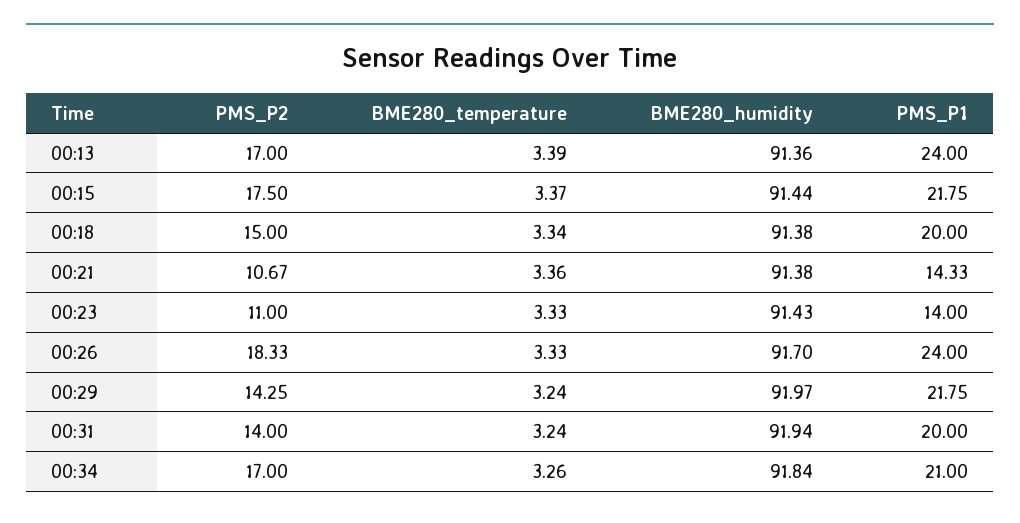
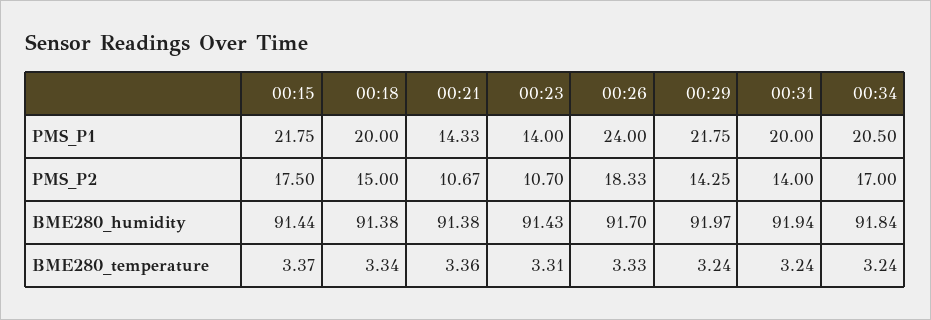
  {
    "PMS_P2": {
-     "00:13": 17,
      "00:15": 17.5,
      "00:18": 15,
      "00:21": 10.67,
-     "00:23": 11,
+     "00:23": 10.7,
      "00:26": 18.33,
      "00:29": 14.25,
      "00:31": 14,
      "00:34": 17
    },
    "BME280_temperature": {
-     "00:13": 3.39,
      "00:15": 3.37,
      "00:18": 3.34,
      "00:21": 3.36,
-     "00:23": 3.33,
+     "00:23": 3.31,
      "00:26": 3.33,
      "00:29": 3.24,
      "00:31": 3.24,
-     "00:34": 3.26
+     "00:34": 3.24
    },
    "BME280_humidity": {
-     "00:13": 91.36,
      "00:15": 91.44,
      "00:18": 91.38,
      "00:21": 91.38,
      "00:23": 91.43,
      "00:26": 91.7,
      "00:29": 91.97,
      "00:31": 91.94,
      "00:34": 91.84
    },
    "PMS_P1": {
-     "00:13": 24,
      "00:15": 21.75,
      "00:18": 20,
      "00:21": 14.33,
      "00:23": 14,
      "00:26": 24,
      "00:29": 21.75,
      "00:31": 20,
-     "00:34": 21
+     "00:34": 20.5
    }
  }

